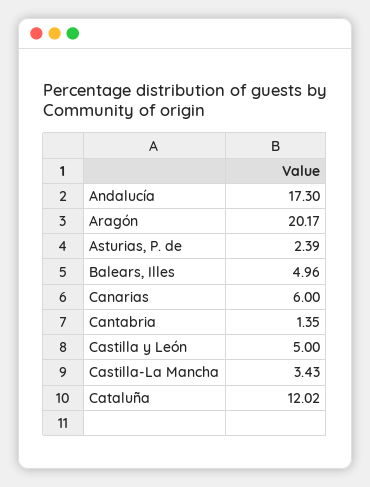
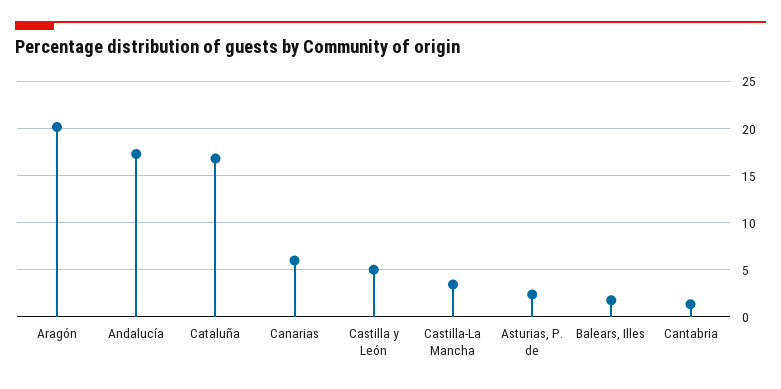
  {
    "Andalucía": 17.3,
    "Aragón": 20.17,
    "Asturias, P. de": 2.39,
-   "Balears, Illes": 4.96,
+   "Balears, Illes": 2,
    "Canarias": 6,
    "Cantabria": 1.35,
    "Castilla y León": 5,
    "Castilla-La Mancha": 3.43,
-   "Cataluña": 12.02
+   "Cataluña": 17
  }

